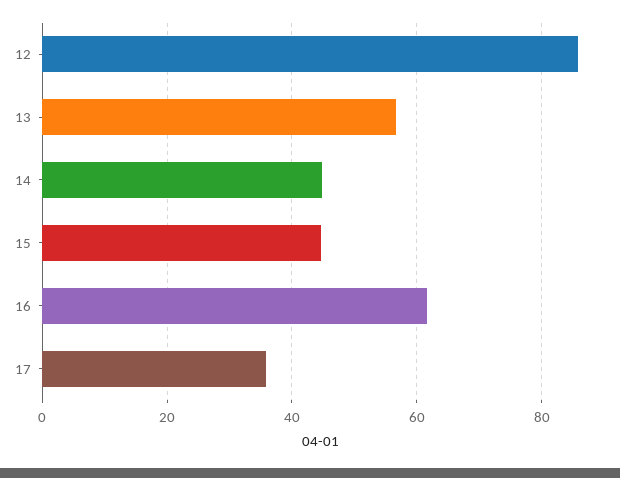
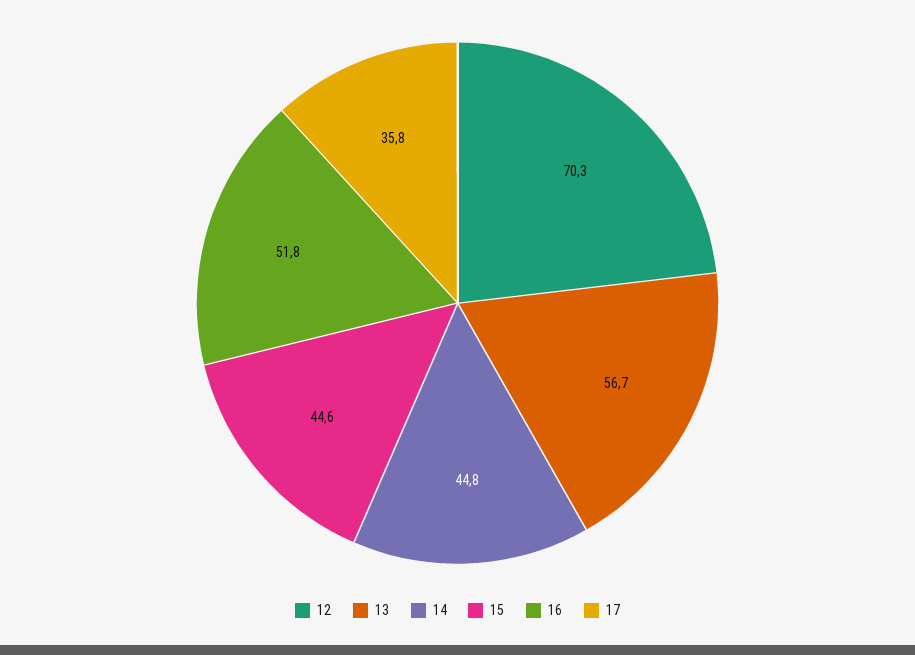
  {
-   "12": 86,
+   "12": 70.3,
    "13": 56.7,
    "14": 44.8,
    "15": 44.6,
-   "16": 62,
+   "16": 51.8,
    "17": 35.8
  }

